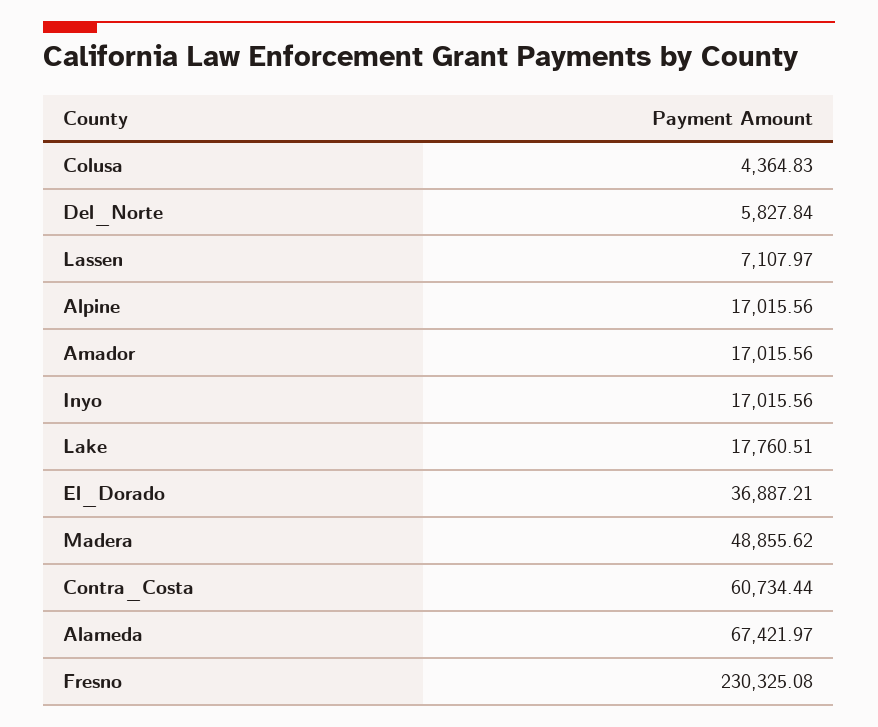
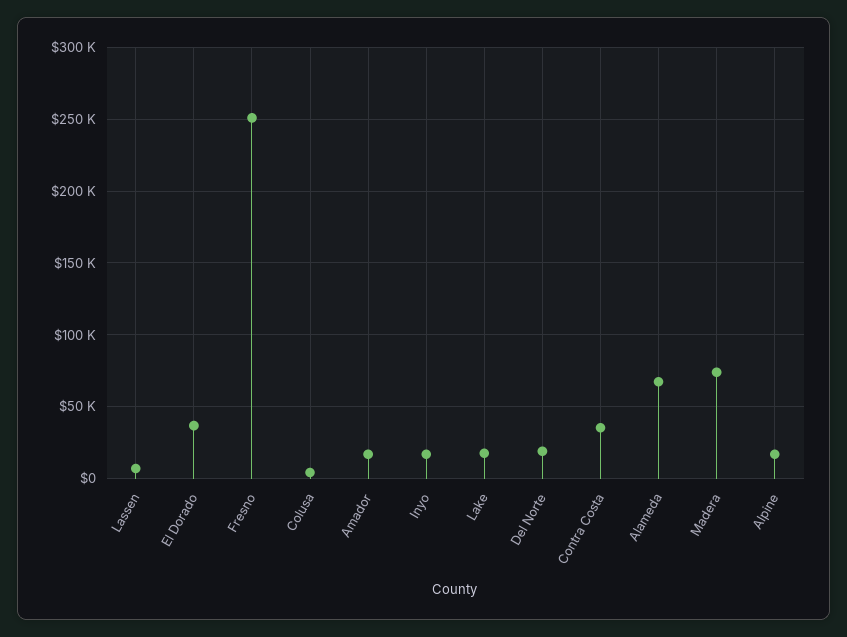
  {
    "Colusa": 4364.83,
-   "Del_Norte": 5827.84,
+   "Del_Norte": 20000,
    "Lassen": 7107.97,
    "Alpine": 17015.56,
    "Amador": 17015.56,
    "Inyo": 17015.56,
    "Lake": 17760.51,
    "El_Dorado": 36887.21,
-   "Madera": 48855.62,
+   "Madera": 75000,
-   "Contra_Costa": 60734.44,
+   "Contra_Costa": 35000,
    "Alameda": 67421.97,
-   "Fresno": 230325.08
+   "Fresno": 250000
  }

